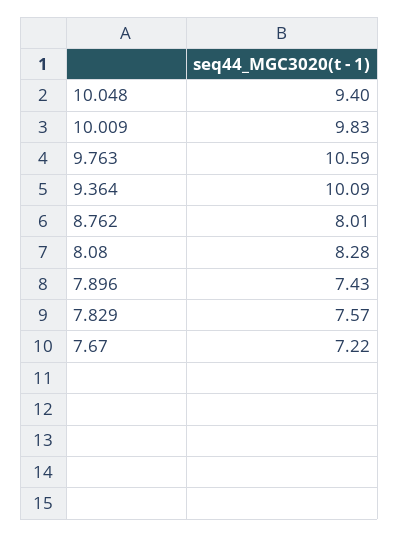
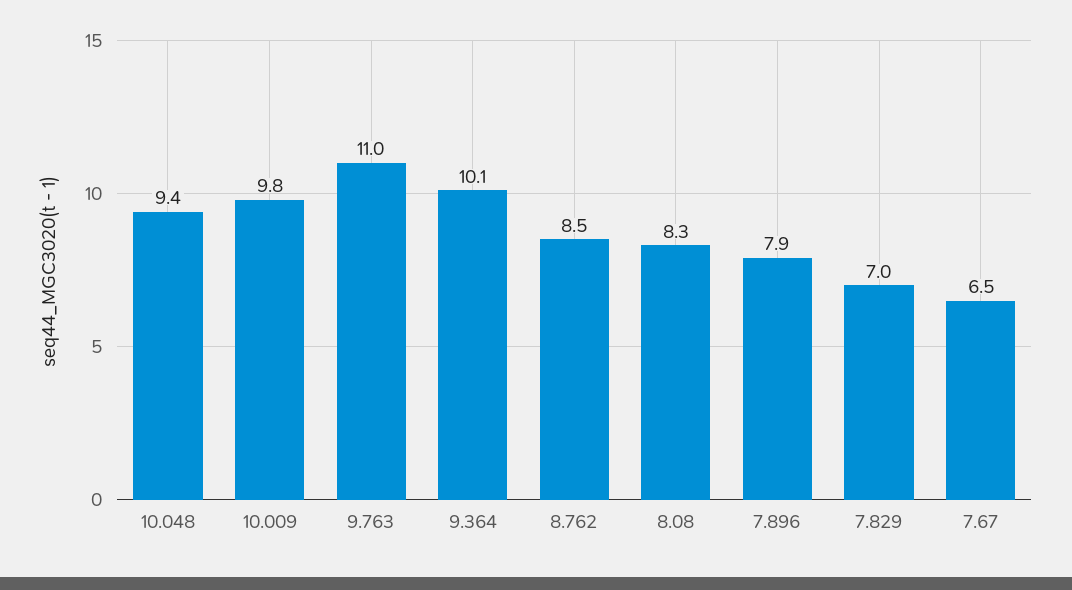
  {
    "10.048": 9.4,
    "10.009": 9.83,
-   "9.763": 10.59,
+   "9.763": 11,
    "9.364": 10.09,
-   "8.762": 8.01,
+   "8.762": 8.5,
    "8.08": 8.28,
-   "7.896": 7.43,
+   "7.896": 7.9,
-   "7.829": 7.57,
+   "7.829": 7,
-   "7.67": 7.22
+   "7.67": 6.5
  }

